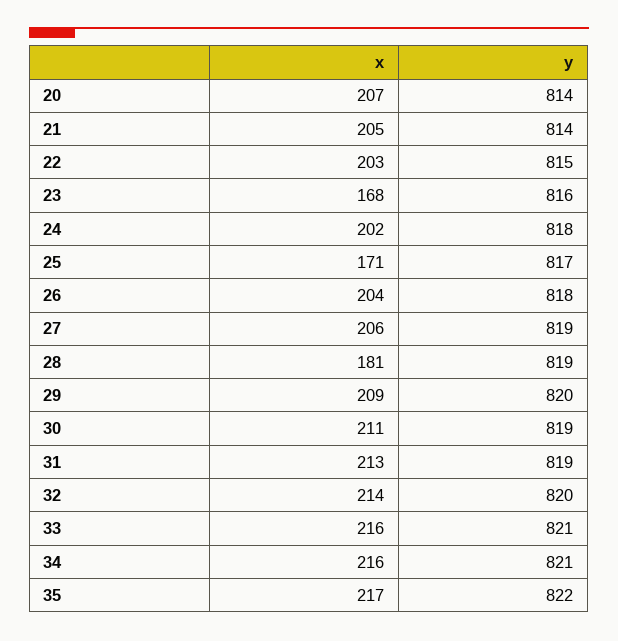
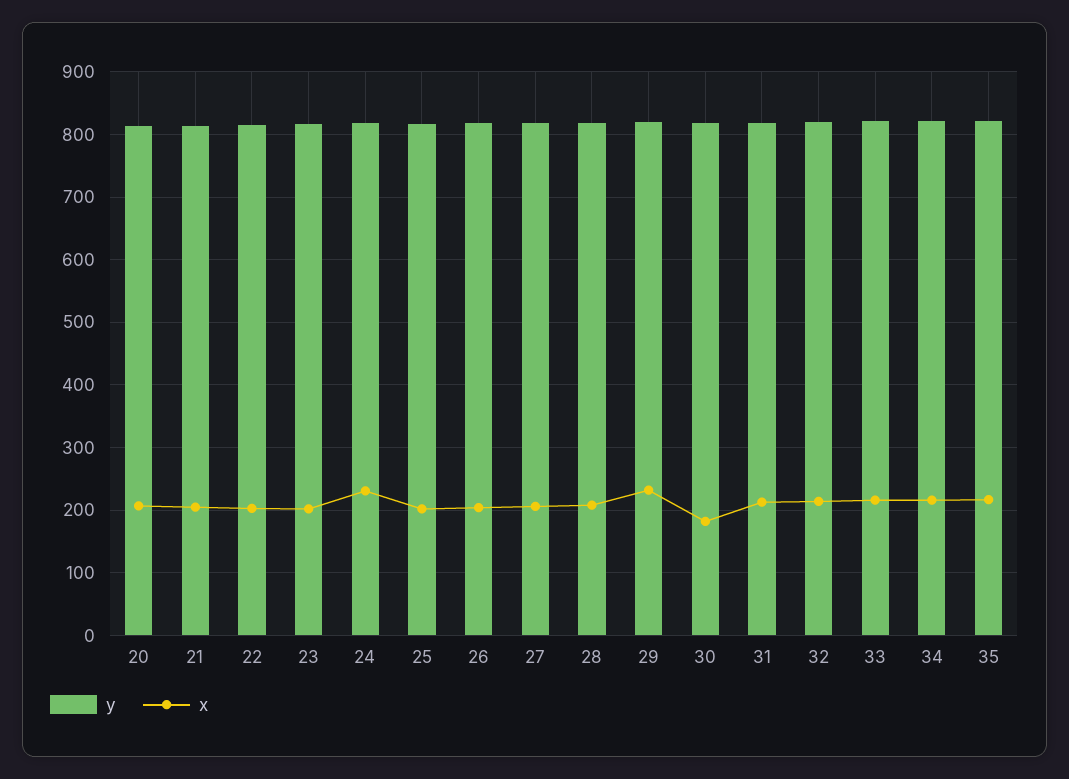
  {
    "x": {
      "20": 207,
      "21": 205,
      "22": 203,
-     "23": 168,
+     "23": 200,
-     "24": 202,
+     "24": 230,
-     "25": 171,
+     "25": 200,
      "26": 204,
      "27": 206,
-     "28": 181,
+     "28": 210,
-     "29": 209,
+     "29": 230,
-     "30": 211,
+     "30": 180,
      "31": 213,
      "32": 214,
      "33": 216,
      "34": 216,
      "35": 217
    },
    "y": {
      "20": 814,
      "21": 814,
      "22": 815,
      "23": 816,
      "24": 818,
      "25": 817,
      "26": 818,
      "27": 819,
      "28": 819,
      "29": 820,
      "30": 819,
      "31": 819,
      "32": 820,
      "33": 821,
      "34": 821,
      "35": 822
    }
  }

